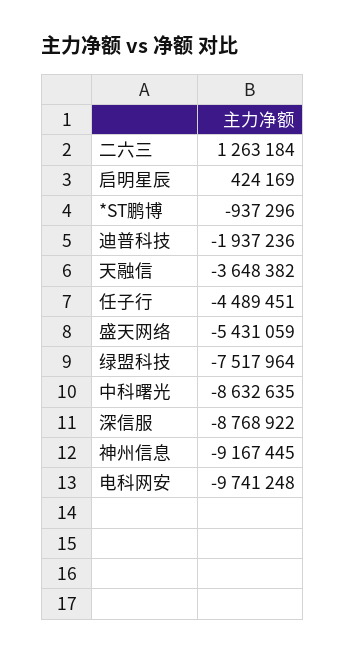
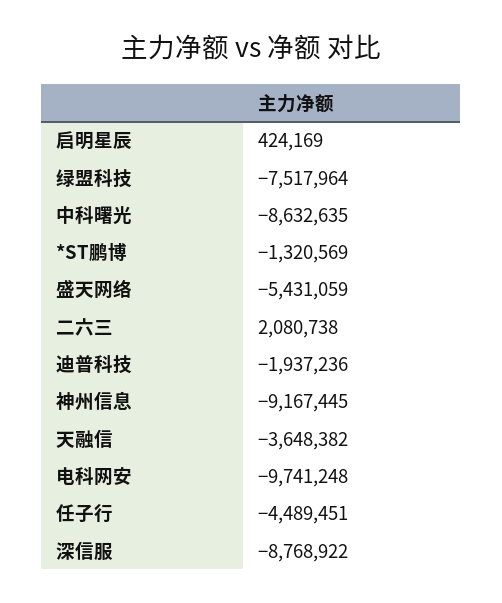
  {
-   "二六三": 1263184,
+   "二六三": 2080738,
    "启明星辰": 424169,
-   "*ST鹏博": -937296,
+   "*ST鹏博": -1320569,
    "迪普科技": -1937236,
    "天融信": -3648382,
    "任子行": -4489451,
    "盛天网络": -5431059,
    "绿盟科技": -7517964,
    "中科曙光": -8632635,
    "深信服": -8768922,
    "神州信息": -9167445,
    "电科网安": -9741248
  }

